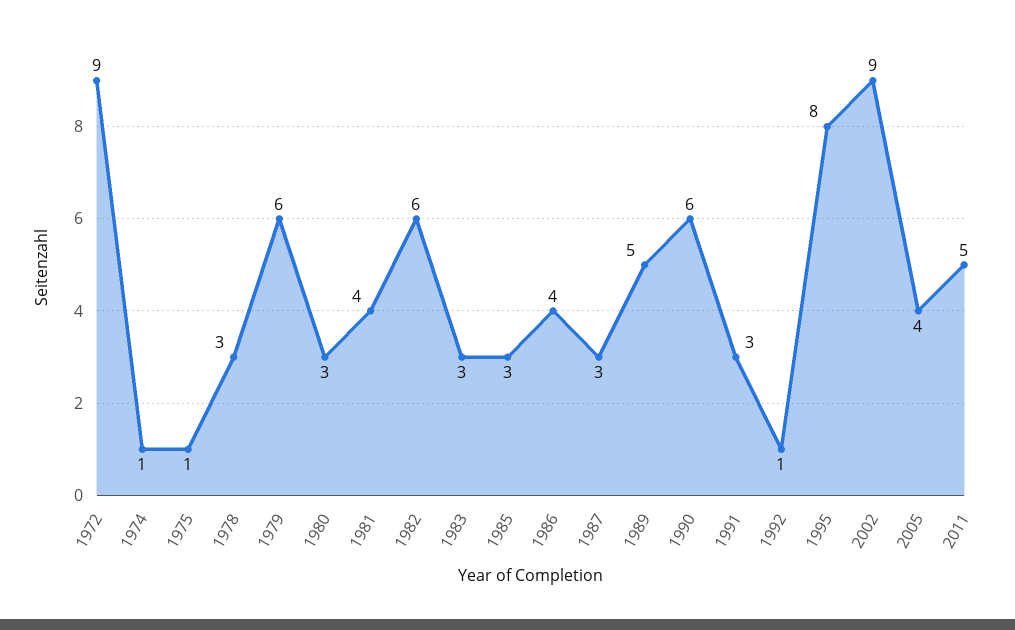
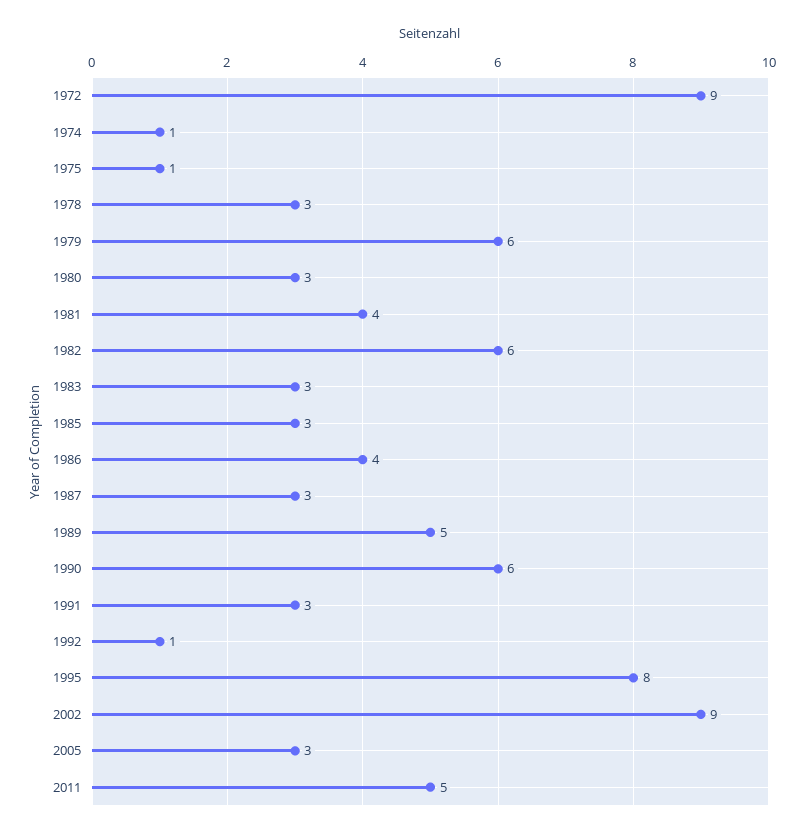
  {
    "1972": 9,
    "1974": 1,
    "1975": 1,
    "1978": 3,
    "1979": 6,
    "1980": 3,
    "1981": 4,
    "1982": 6,
    "1983": 3,
    "1985": 3,
    "1986": 4,
    "1987": 3,
    "1989": 5,
    "1990": 6,
    "1991": 3,
    "1992": 1,
    "1995": 8,
    "2002": 9,
-   "2005": 4,
+   "2005": 3,
    "2011": 5
  }

